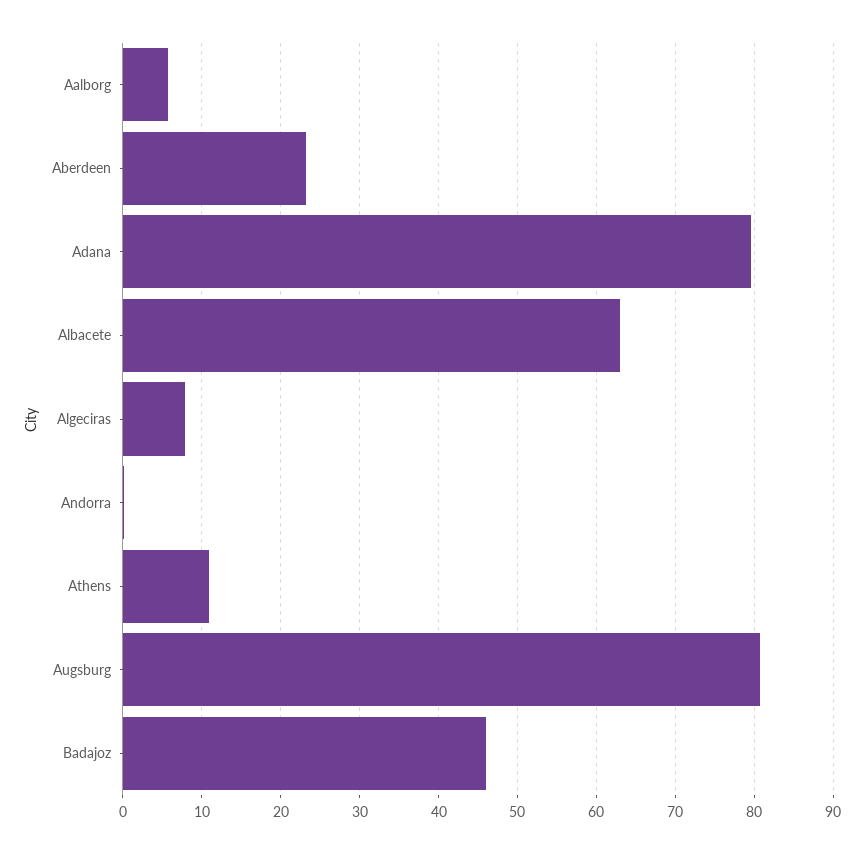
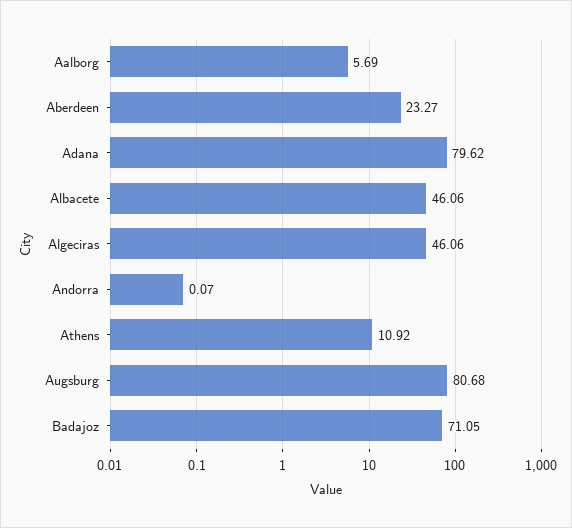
  {
    "Aalborg": 5.69,
    "Aberdeen": 23.27,
    "Adana": 79.62,
-   "Albacete": 63,
+   "Albacete": 46.06,
-   "Algeciras": 8,
+   "Algeciras": 46.06,
    "Andorra": 0.07,
    "Athens": 10.92,
    "Augsburg": 80.68,
-   "Badajoz": 46
+   "Badajoz": 71.05
  }

